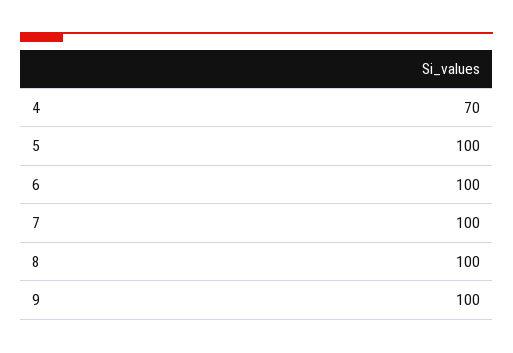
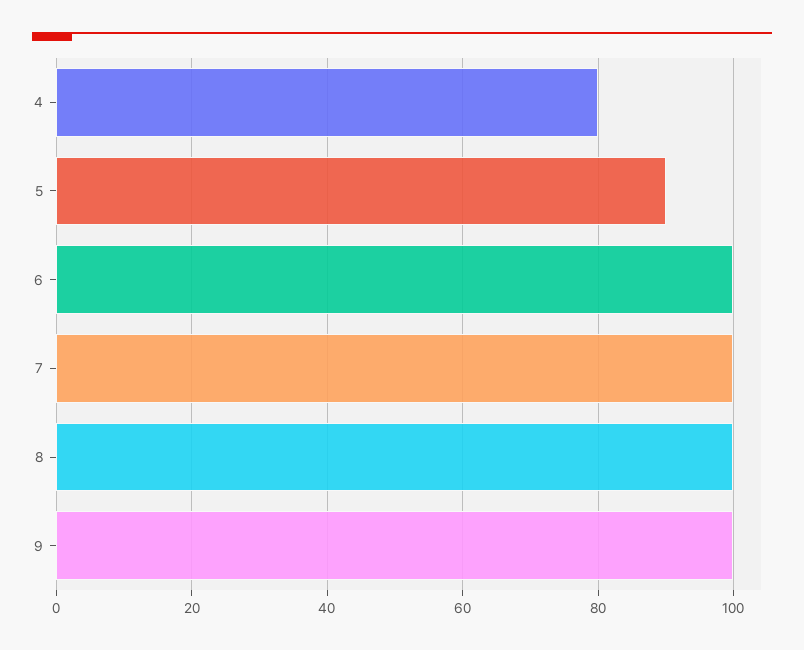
  {
-   "4": 70,
+   "4": 80,
-   "5": 100,
+   "5": 90,
    "6": 100,
    "7": 100,
    "8": 100,
    "9": 100
  }

